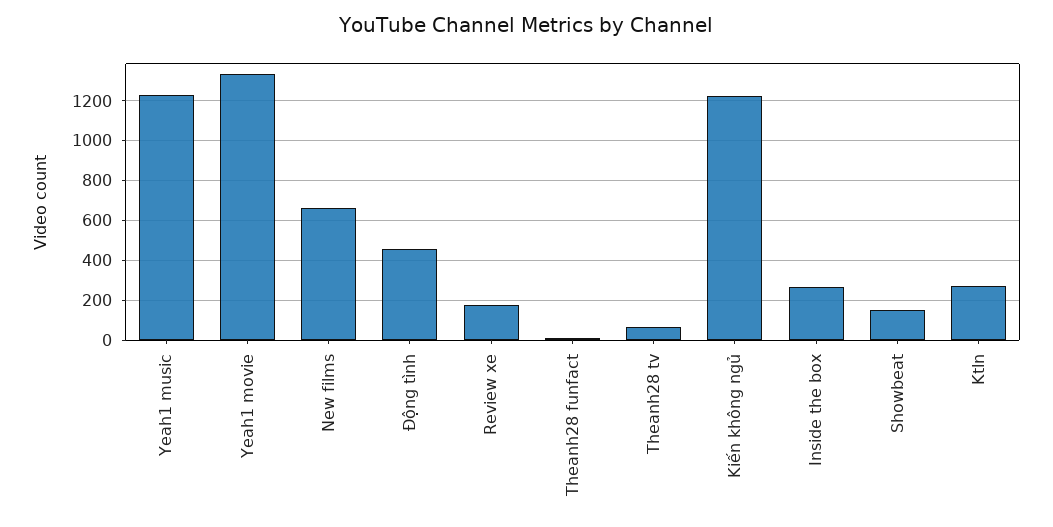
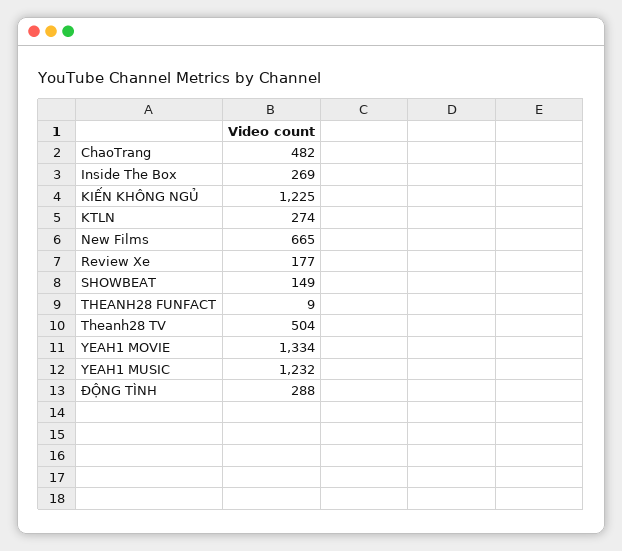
  {
    "Yeah1 music": 1232,
    "Yeah1 movie": 1334,
    "New films": 665,
-   "Động tình": 450,
+   "Động tình": 288,
    "Review xe": 177,
    "Theanh28 funfact": 9,
-   "Theanh28 tv": 50,
+   "Theanh28 tv": 504,
    "Kiến không ngủ": 1225,
    "Inside the box": 269,
    "Showbeat": 149,
-   "Ktln": 274
+   "Ktln": 274,
+   "ChaoTrang": 482
  }

